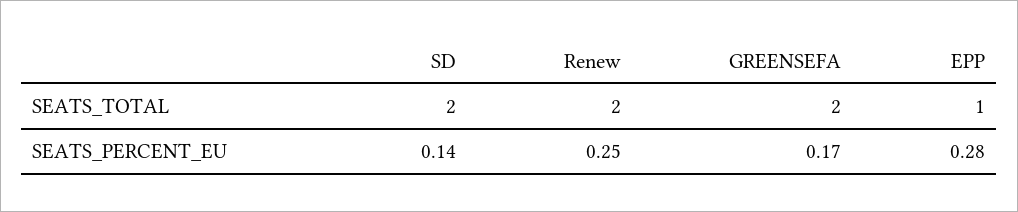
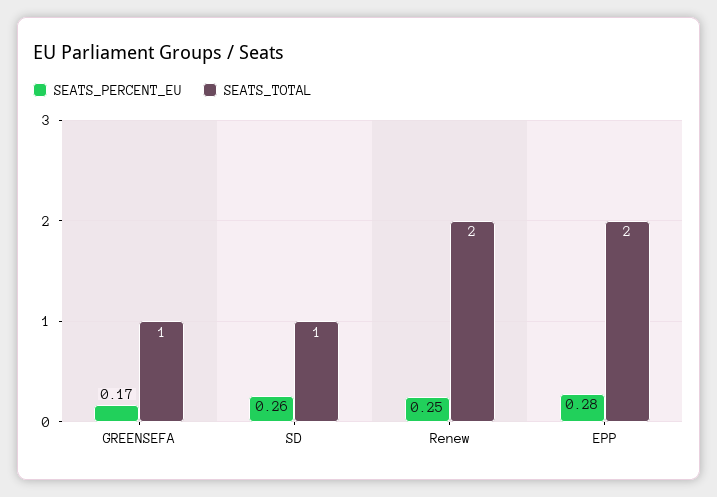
  {
    "SEATS_TOTAL": {
-     "SD": 2,
+     "SD": 1,
      "Renew": 2,
-     "GREENSEFA": 2,
+     "GREENSEFA": 1,
-     "EPP": 1
+     "EPP": 2
    },
    "SEATS_PERCENT_EU": {
-     "SD": 0.14,
+     "SD": 0.26,
      "Renew": 0.25,
      "GREENSEFA": 0.17,
      "EPP": 0.28
    }
  }

